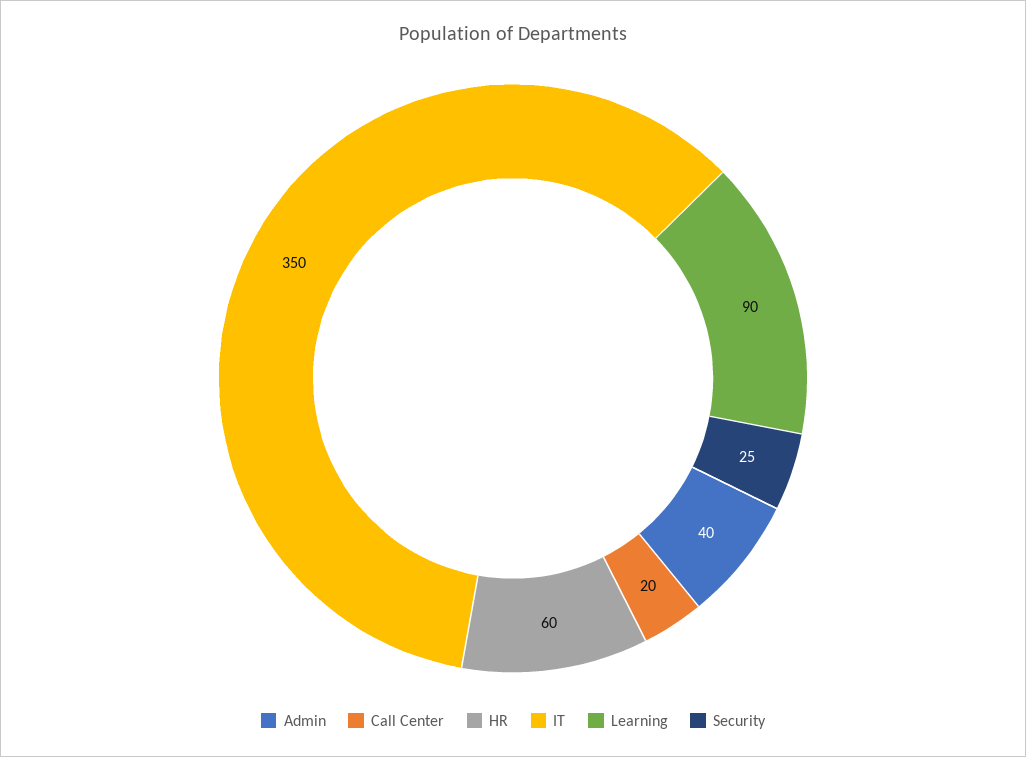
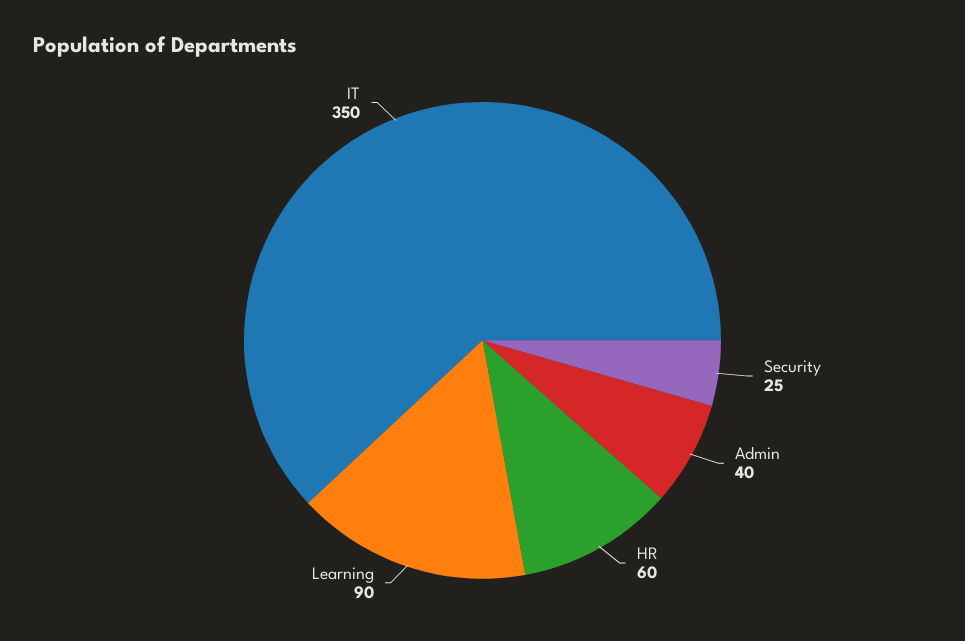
  {
    "Admin": 40,
-   "Call Center": 20,
    "HR": 60,
    "IT": 350,
    "Learning": 90,
    "Security": 25
  }

